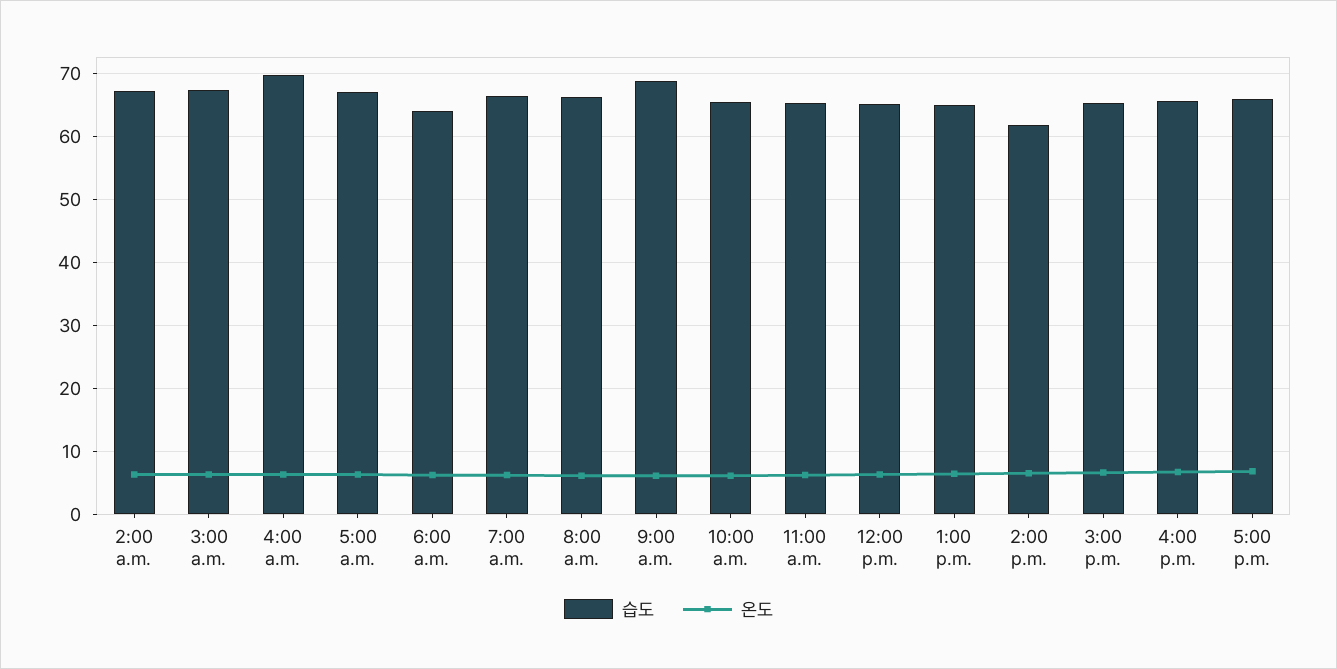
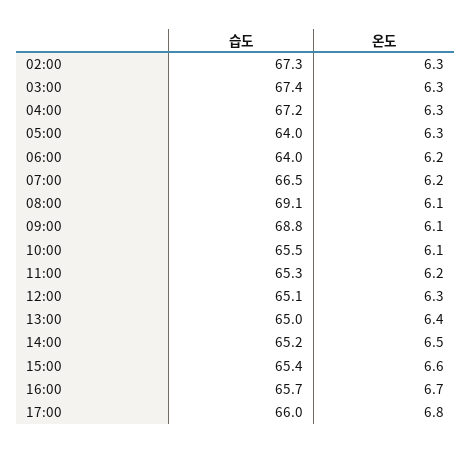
  {
    "습도": {
      "2:00 a.m.": 67.3,
      "3:00 a.m.": 67.4,
-     "4:00 a.m.": 70,
+     "4:00 a.m.": 67.2,
-     "5:00 a.m.": 67,
+     "5:00 a.m.": 64,
      "6:00 a.m.": 64,
      "7:00 a.m.": 66.5,
-     "8:00 a.m.": 66,
+     "8:00 a.m.": 69.1,
      "9:00 a.m.": 68.8,
      "10:00 a.m.": 65.5,
      "11:00 a.m.": 65.3,
      "12:00 p.m.": 65.1,
      "1:00 p.m.": 65,
-     "2:00 p.m.": 62,
+     "2:00 p.m.": 65.2,
      "3:00 p.m.": 65.4,
      "4:00 p.m.": 65.7,
      "5:00 p.m.": 66
    },
    "온도": {
      "2:00 a.m.": 6.3,
      "3:00 a.m.": 6.3,
      "4:00 a.m.": 6.3,
      "5:00 a.m.": 6.3,
      "6:00 a.m.": 6.2,
      "7:00 a.m.": 6.2,
      "8:00 a.m.": 6.1,
      "9:00 a.m.": 6.1,
      "10:00 a.m.": 6.1,
      "11:00 a.m.": 6.2,
      "12:00 p.m.": 6.3,
      "1:00 p.m.": 6.4,
      "2:00 p.m.": 6.5,
      "3:00 p.m.": 6.6,
      "4:00 p.m.": 6.7,
      "5:00 p.m.": 6.8
    }
  }

